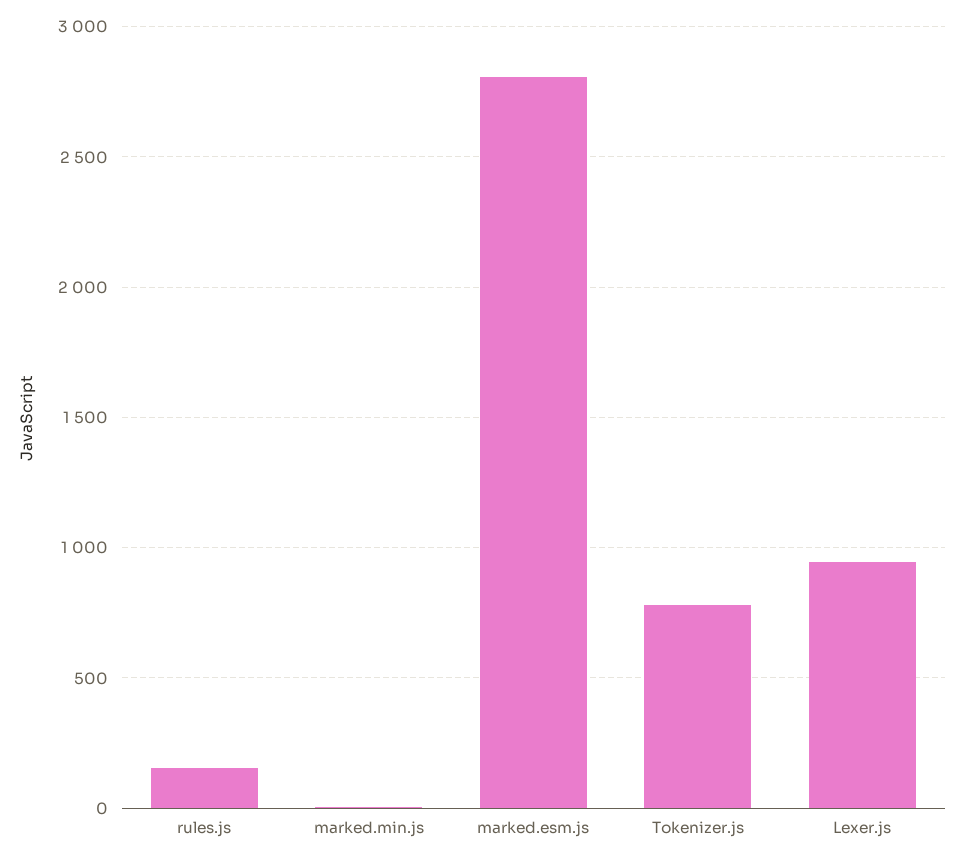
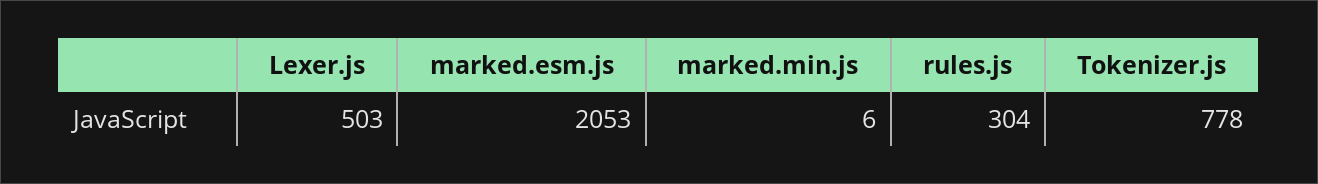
  {
-   "rules.js": 150,
+   "rules.js": 304,
    "marked.min.js": 6,
-   "marked.esm.js": 2800,
+   "marked.esm.js": 2053,
    "Tokenizer.js": 778,
-   "Lexer.js": 950
+   "Lexer.js": 503
  }

